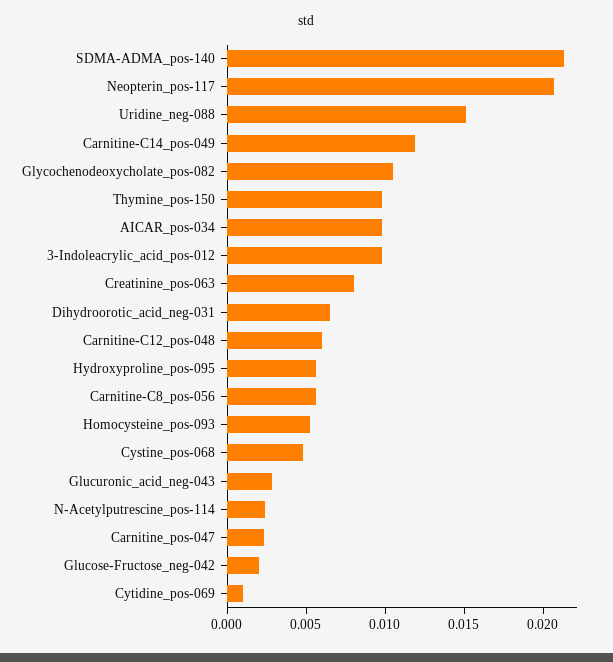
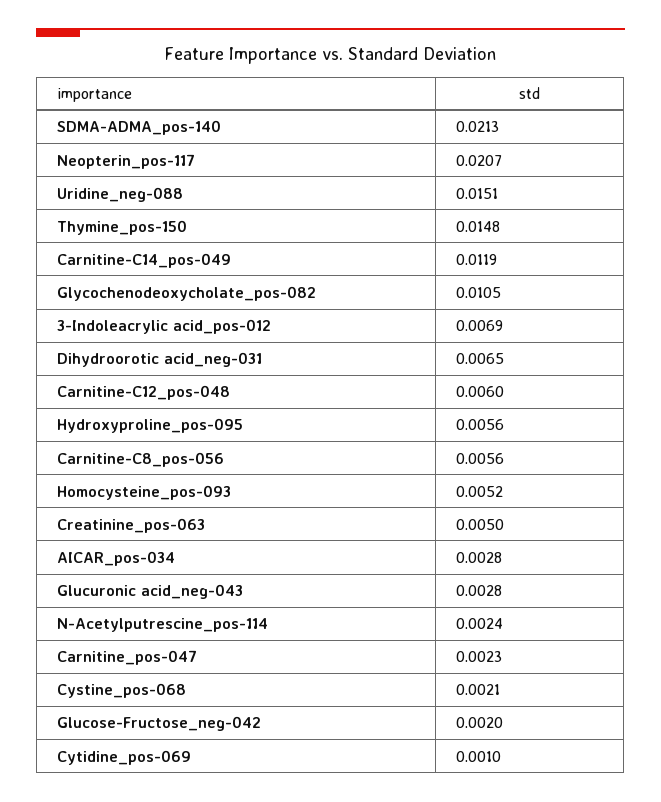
  {
    "SDMA-ADMA_pos-140": 0.0213,
    "Neopterin_pos-117": 0.0207,
    "Uridine_neg-088": 0.0151,
    "Carnitine-C14_pos-049": 0.0119,
    "Glycochenodeoxycholate_pos-082": 0.0105,
-   "Thymine_pos-150": 0.01,
+   "Thymine_pos-150": 0.0148,
-   "AICAR_pos-034": 0.01,
+   "AICAR_pos-034": 0.0028,
-   "3-Indoleacrylic_acid_pos-012": 0.01,
+   "3-Indoleacrylic_acid_pos-012": 0.0069,
-   "Creatinine_pos-063": 0.008,
+   "Creatinine_pos-063": 0.005,
    "Dihydroorotic_acid_neg-031": 0.0065,
    "Carnitine-C12_pos-048": 0.006,
    "Hydroxyproline_pos-095": 0.0056,
    "Carnitine-C8_pos-056": 0.0056,
    "Homocysteine_pos-093": 0.0052,
-   "Cystine_pos-068": 0.005,
+   "Cystine_pos-068": 0.0021,
    "Glucuronic_acid_neg-043": 0.0028,
    "N-Acetylputrescine_pos-114": 0.0024,
    "Carnitine_pos-047": 0.0023,
    "Glucose-Fructose_neg-042": 0.002,
    "Cytidine_pos-069": 0.001
  }

